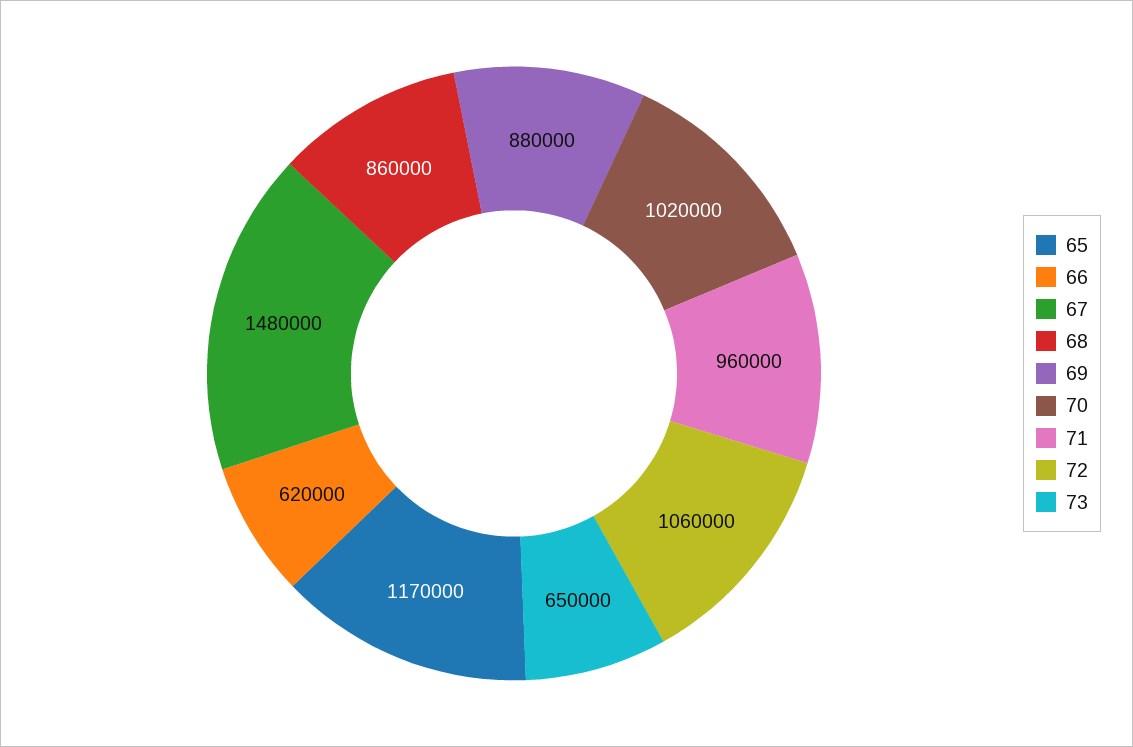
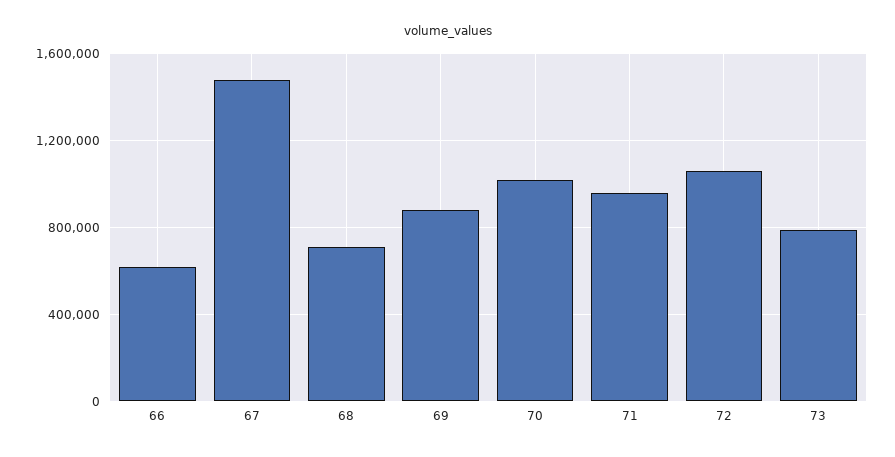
  {
-   "65": 1170000,
    "66": 620000,
    "67": 1480000,
-   "68": 860000,
+   "68": 700000,
    "69": 880000,
    "70": 1020000,
    "71": 960000,
    "72": 1060000,
-   "73": 650000
+   "73": 800000
  }

